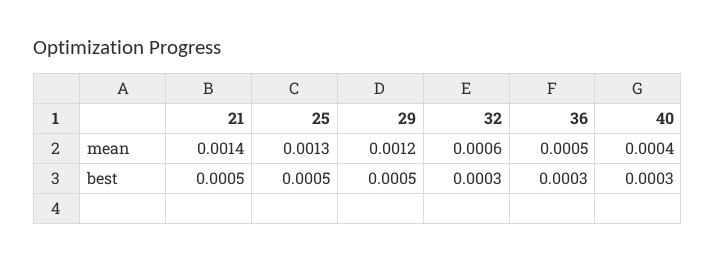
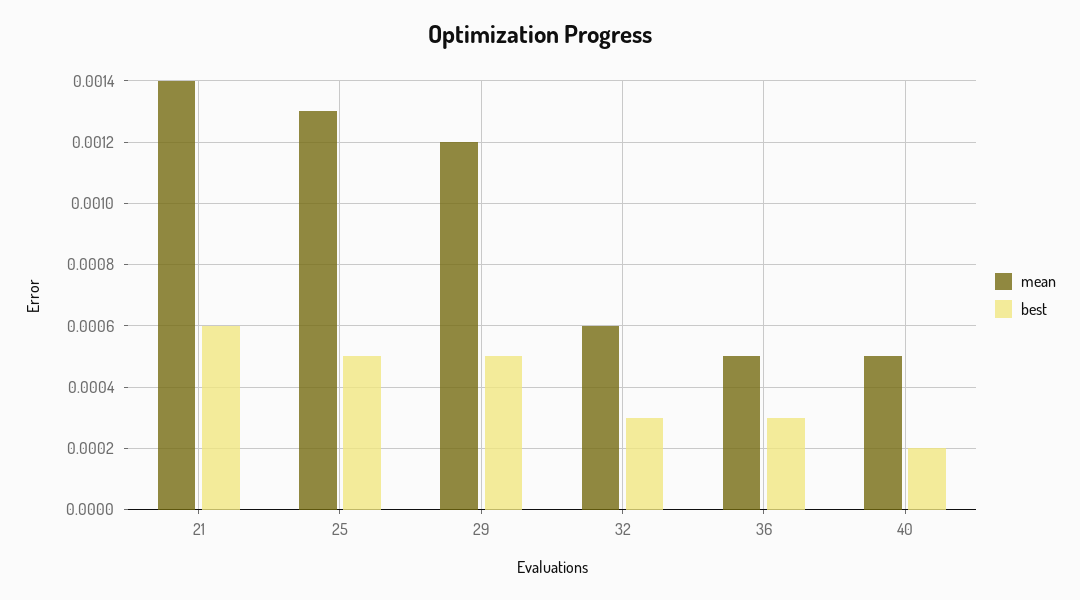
  {
    "mean": {
      "21": 0.0014,
      "25": 0.0013,
      "29": 0.0012,
      "32": 0.0006,
      "36": 0.0005,
-     "40": 0.0004
+     "40": 0.0005
    },
    "best": {
-     "21": 0.0005,
+     "21": 0.0006,
      "25": 0.0005,
      "29": 0.0005,
      "32": 0.0003,
      "36": 0.0003,
-     "40": 0.0003
+     "40": 0.0002
    }
  }

